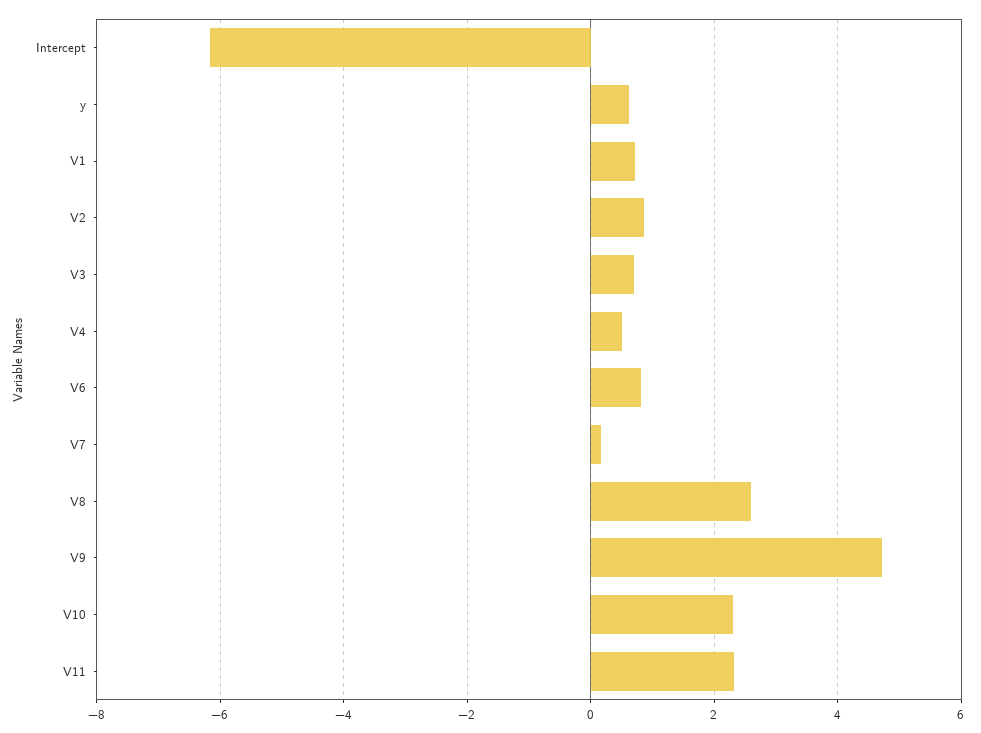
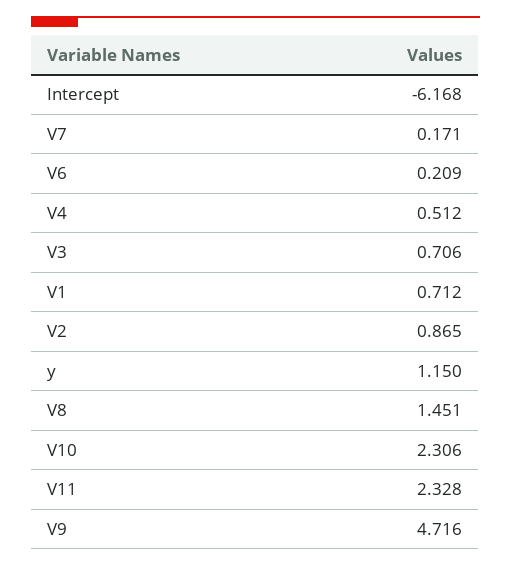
  {
    "Intercept": -6.168,
-   "y": 0.6,
+   "y": 1.15,
    "V1": 0.712,
    "V2": 0.865,
    "V3": 0.706,
    "V4": 0.512,
-   "V6": 0.8,
+   "V6": 0.209,
    "V7": 0.171,
-   "V8": 2.6,
+   "V8": 1.451,
    "V9": 4.716,
    "V10": 2.306,
    "V11": 2.328
  }

